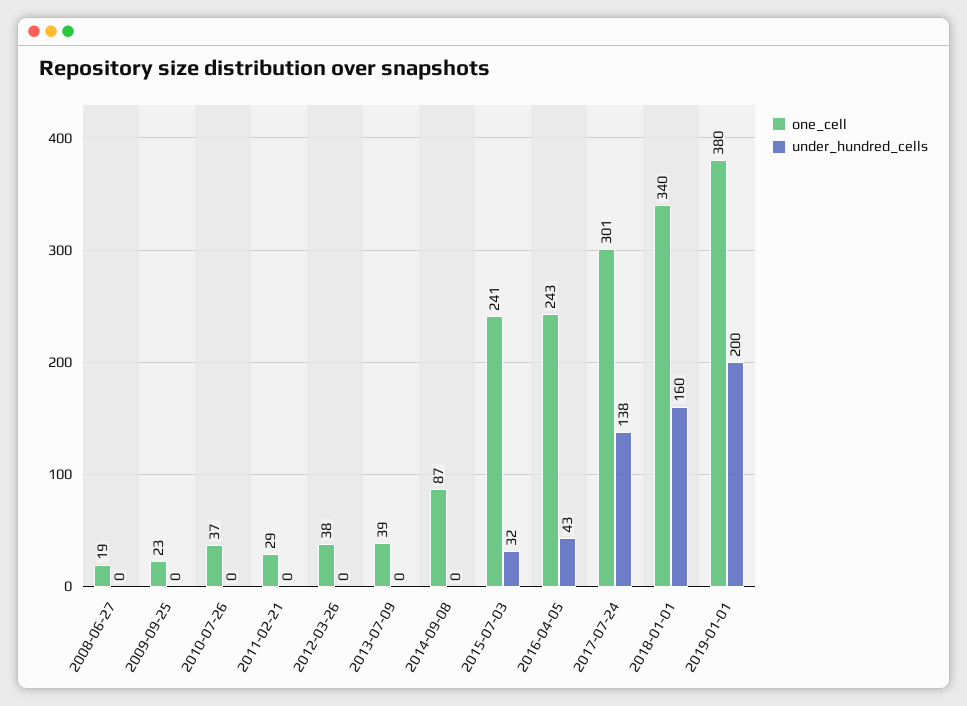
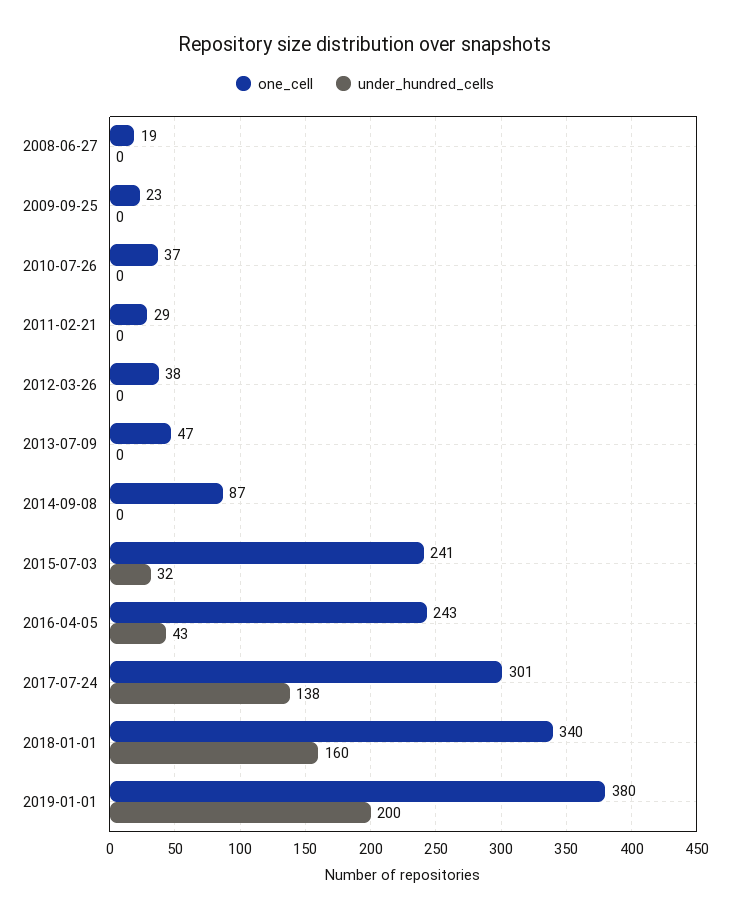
  {
    "one_cell": {
      "2008-06-27": 19,
      "2009-09-25": 23,
      "2010-07-26": 37,
      "2011-02-21": 29,
      "2012-03-26": 38,
-     "2013-07-09": 39,
+     "2013-07-09": 47,
      "2014-09-08": 87,
      "2015-07-03": 241,
      "2016-04-05": 243,
      "2017-07-24": 301,
      "2018-01-01": 340,
      "2019-01-01": 380
    },
    "under_hundred_cells": {
      "2008-06-27": 0,
      "2009-09-25": 0,
      "2010-07-26": 0,
      "2011-02-21": 0,
      "2012-03-26": 0,
      "2013-07-09": 0,
      "2014-09-08": 0,
      "2015-07-03": 32,
      "2016-04-05": 43,
      "2017-07-24": 138,
      "2018-01-01": 160,
      "2019-01-01": 200
    }
  }

